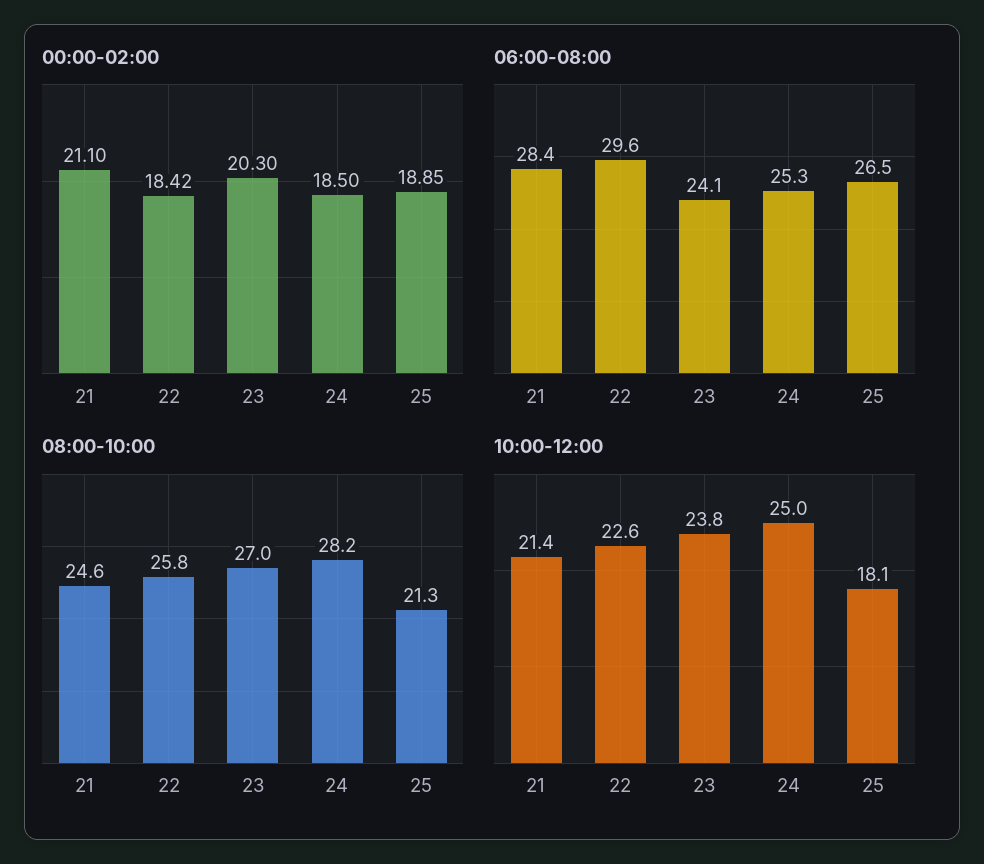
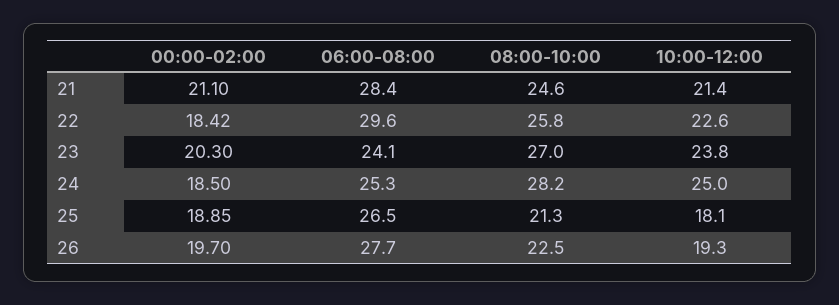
  {
    "00:00-02:00": {
      "21": 21.1,
      "22": 18.42,
      "23": 20.3,
      "24": 18.5,
-     "25": 18.85
+     "25": 18.85,
+     "26": 19.7
    },
    "06:00-08:00": {
      "21": 28.4,
      "22": 29.6,
      "23": 24.1,
      "24": 25.3,
-     "25": 26.5
+     "25": 26.5,
+     "26": 27.7
    },
    "08:00-10:00": {
      "21": 24.6,
      "22": 25.8,
      "23": 27,
      "24": 28.2,
-     "25": 21.3
+     "25": 21.3,
+     "26": 22.5
    },
    "10:00-12:00": {
      "21": 21.4,
      "22": 22.6,
      "23": 23.8,
      "24": 25,
-     "25": 18.1
+     "25": 18.1,
+     "26": 19.3
    }
  }

